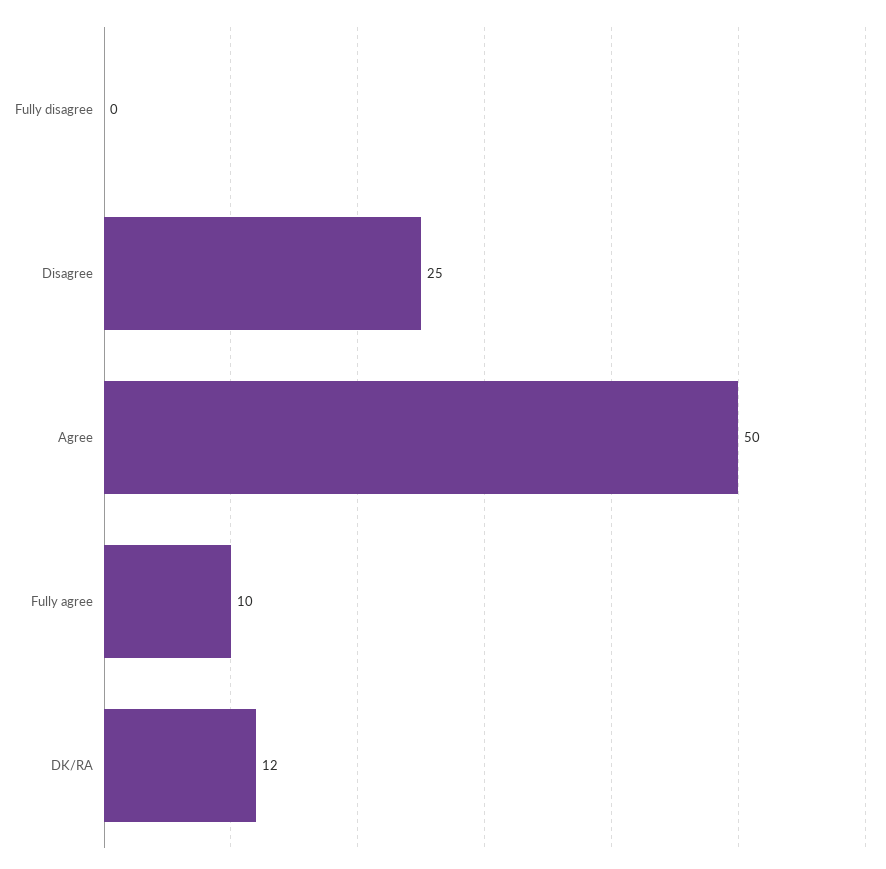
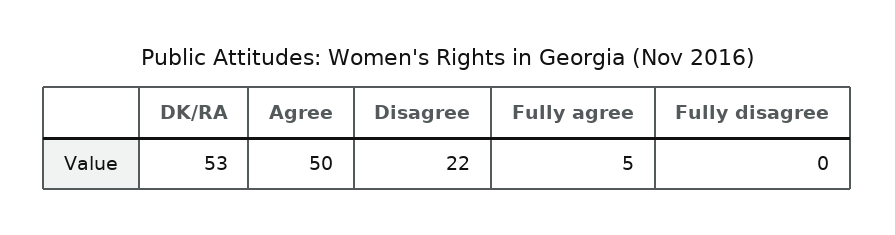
  {
    "Fully disagree": 0,
-   "Disagree": 25,
+   "Disagree": 22,
    "Agree": 50,
-   "Fully agree": 10,
+   "Fully agree": 5,
-   "DK/RA": 12
+   "DK/RA": 53
  }

